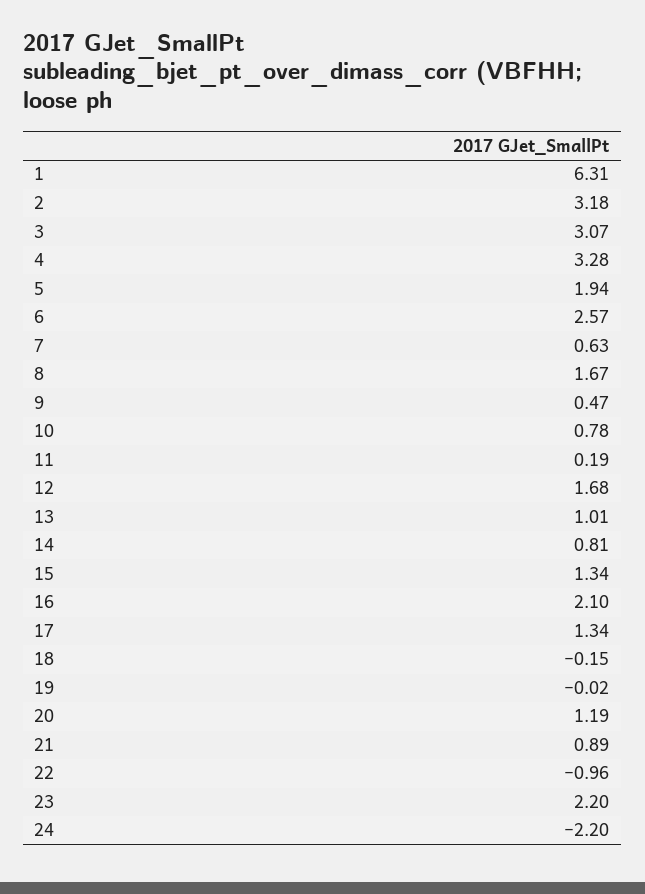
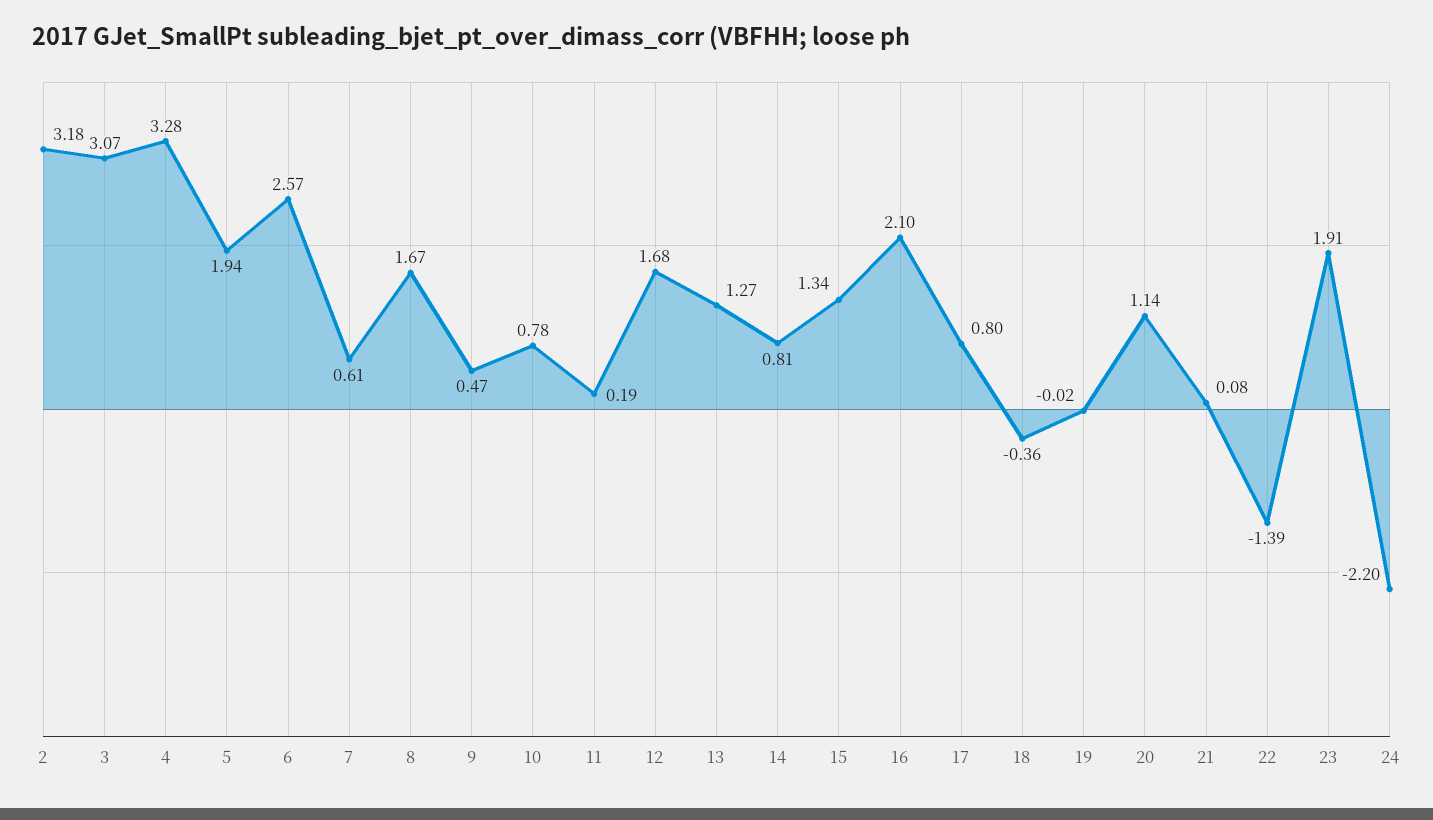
  {
-   "1": 6.31,
    "2": 3.18,
    "3": 3.07,
    "4": 3.28,
    "5": 1.94,
    "6": 2.57,
-   "7": 0.63,
+   "7": 0.61,
    "8": 1.67,
    "9": 0.47,
    "10": 0.78,
    "11": 0.19,
    "12": 1.68,
-   "13": 1.01,
+   "13": 1.27,
    "14": 0.81,
    "15": 1.34,
    "16": 2.1,
-   "17": 1.34,
+   "17": 0.8,
-   "18": -0.15,
+   "18": -0.36,
    "19": -0.02,
-   "20": 1.19,
+   "20": 1.14,
-   "21": 0.89,
+   "21": 0.08,
-   "22": -0.96,
+   "22": -1.39,
-   "23": 2.2,
+   "23": 1.91,
    "24": -2.2
  }

